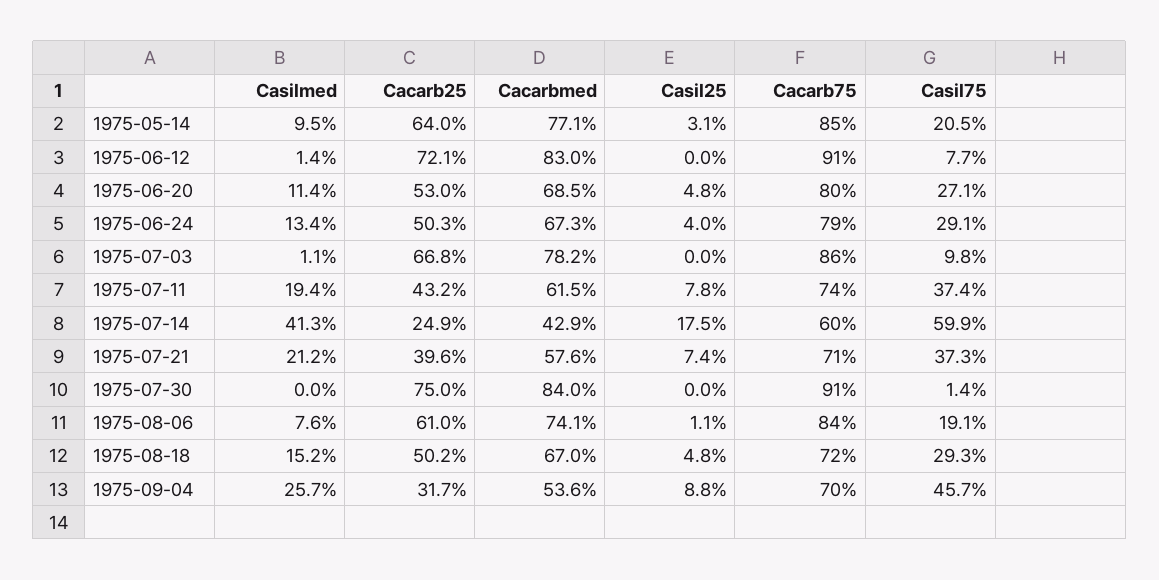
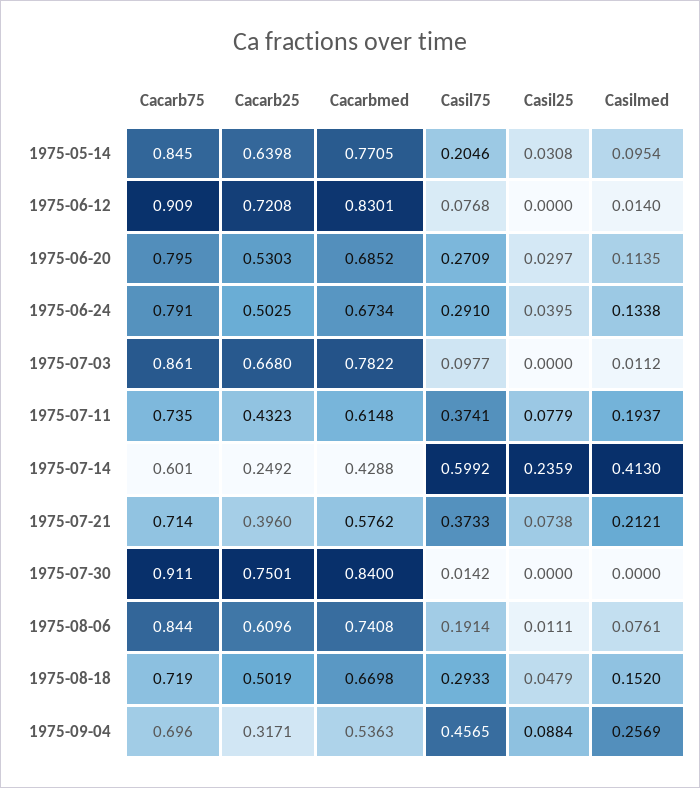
  {
    "Casilmed": {
      "1975-05-14": 0.0954,
      "1975-06-12": 0.014,
      "1975-06-20": 0.1135,
      "1975-06-24": 0.1338,
      "1975-07-03": 0.0112,
      "1975-07-11": 0.1937,
      "1975-07-14": 0.413,
      "1975-07-21": 0.2121,
      "1975-07-30": 0,
      "1975-08-06": 0.0761,
      "1975-08-18": 0.152,
      "1975-09-04": 0.2569
    },
    "Cacarb25": {
      "1975-05-14": 0.6398,
      "1975-06-12": 0.7208,
      "1975-06-20": 0.5303,
      "1975-06-24": 0.5025,
      "1975-07-03": 0.668,
      "1975-07-11": 0.4323,
      "1975-07-14": 0.2492,
      "1975-07-21": 0.396,
      "1975-07-30": 0.7501,
      "1975-08-06": 0.6096,
      "1975-08-18": 0.5019,
      "1975-09-04": 0.3171
    },
    "Cacarbmed": {
      "1975-05-14": 0.7705,
      "1975-06-12": 0.8301,
      "1975-06-20": 0.6852,
      "1975-06-24": 0.6734,
      "1975-07-03": 0.7822,
      "1975-07-11": 0.6148,
      "1975-07-14": 0.4288,
      "1975-07-21": 0.5762,
      "1975-07-30": 0.84,
      "1975-08-06": 0.7408,
      "1975-08-18": 0.6698,
      "1975-09-04": 0.5363
    },
    "Casil25": {
      "1975-05-14": 0.0308,
      "1975-06-12": 0,
-     "1975-06-20": 0.048,
+     "1975-06-20": 0.0297,
      "1975-06-24": 0.0395,
      "1975-07-03": 0,
      "1975-07-11": 0.0779,
-     "1975-07-14": 0.175,
+     "1975-07-14": 0.2359,
      "1975-07-21": 0.0738,
      "1975-07-30": 0,
      "1975-08-06": 0.0111,
      "1975-08-18": 0.0479,
      "1975-09-04": 0.0884
    },
    "Cacarb75": {
      "1975-05-14": 0.845,
      "1975-06-12": 0.909,
      "1975-06-20": 0.795,
      "1975-06-24": 0.791,
      "1975-07-03": 0.861,
      "1975-07-11": 0.735,
      "1975-07-14": 0.601,
      "1975-07-21": 0.714,
      "1975-07-30": 0.911,
      "1975-08-06": 0.844,
      "1975-08-18": 0.719,
      "1975-09-04": 0.696
    },
    "Casil75": {
      "1975-05-14": 0.2046,
      "1975-06-12": 0.0768,
      "1975-06-20": 0.2709,
      "1975-06-24": 0.291,
      "1975-07-03": 0.0977,
      "1975-07-11": 0.3741,
      "1975-07-14": 0.5992,
      "1975-07-21": 0.3733,
      "1975-07-30": 0.0142,
      "1975-08-06": 0.1914,
      "1975-08-18": 0.2933,
      "1975-09-04": 0.4565
    }
  }

